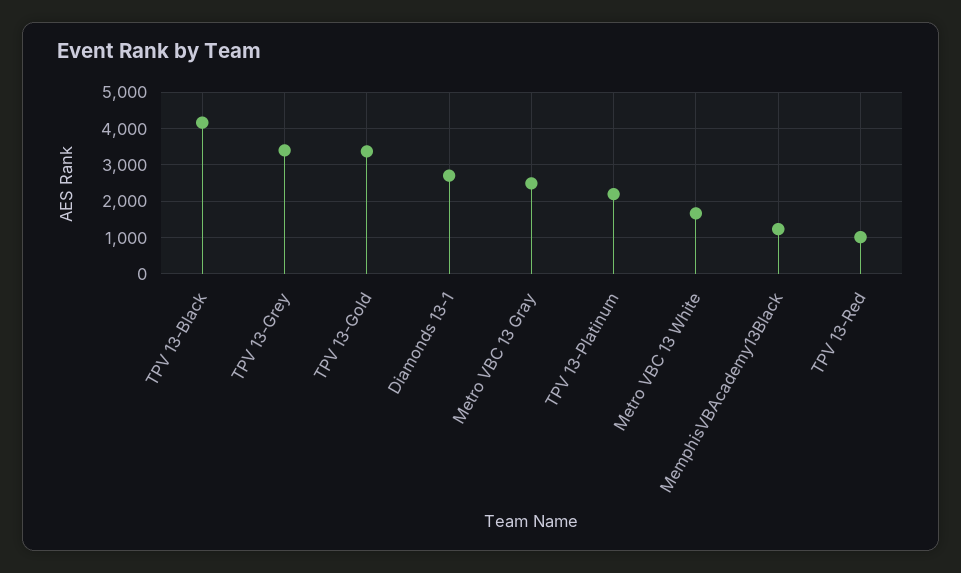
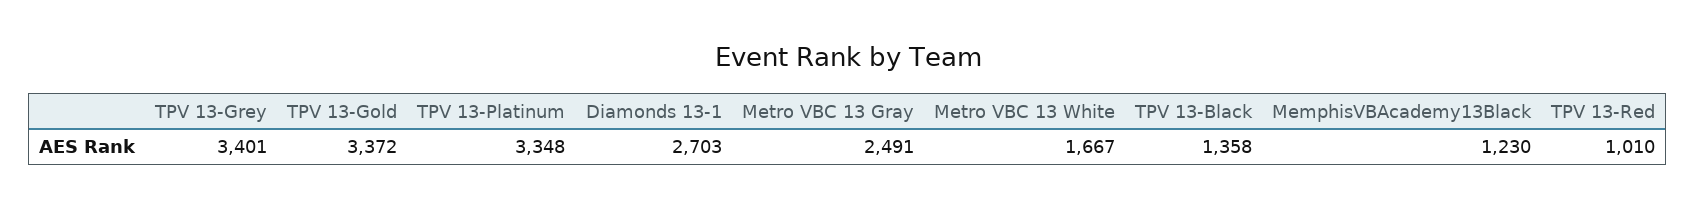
  {
-   "TPV 13-Black": 4200,
+   "TPV 13-Black": 1358,
    "TPV 13-Grey": 3401,
    "TPV 13-Gold": 3372,
    "Diamonds 13-1": 2703,
    "Metro VBC 13 Gray": 2491,
-   "TPV 13-Platinum": 2200,
+   "TPV 13-Platinum": 3348,
    "Metro VBC 13 White": 1667,
    "MemphisVBAcademy13Black": 1230,
    "TPV 13-Red": 1010
  }

